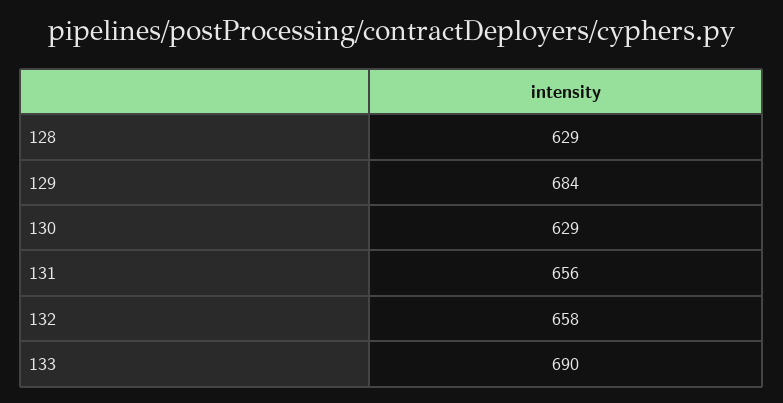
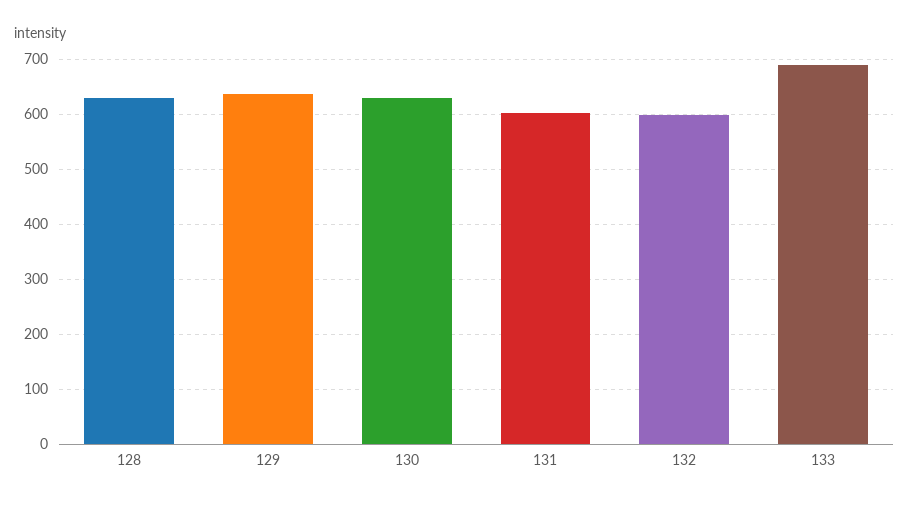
  {
    "128": 629,
-   "129": 684,
+   "129": 640,
    "130": 629,
-   "131": 656,
+   "131": 600,
-   "132": 658,
+   "132": 600,
    "133": 690
  }

